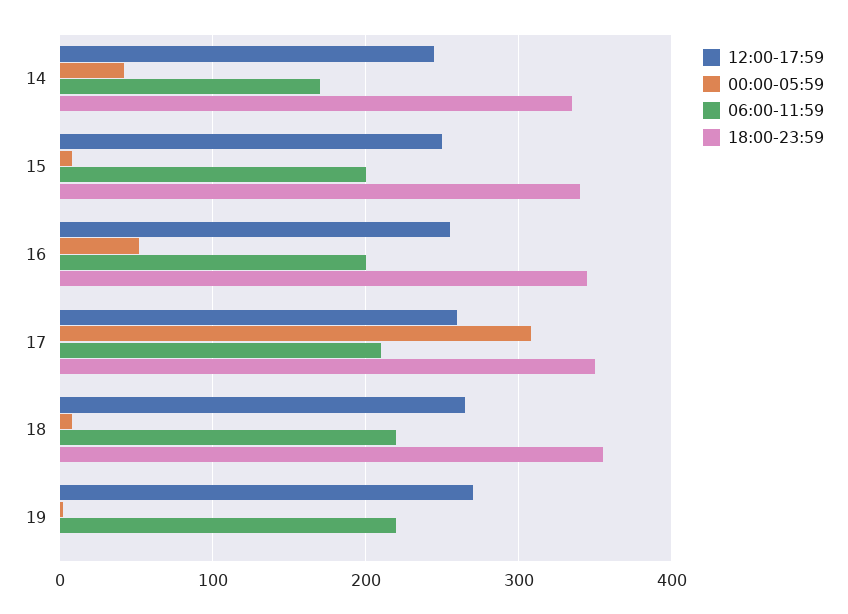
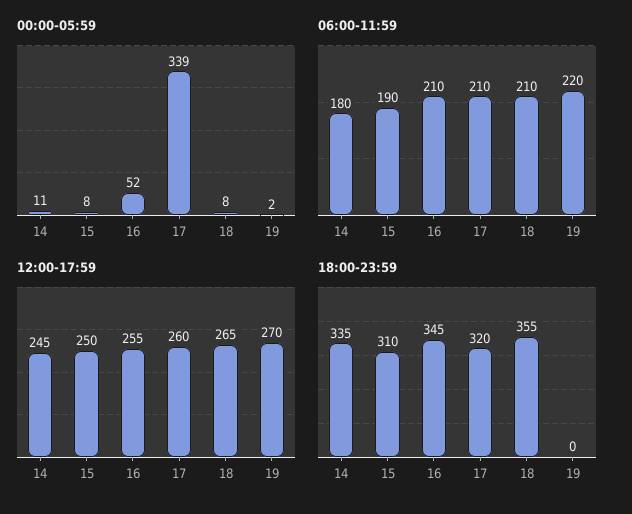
  {
    "12:00-17:59": {
      "14": 245,
      "15": 250,
      "16": 255,
      "17": 260,
      "18": 265,
      "19": 270
    },
    "00:00-05:59": {
-     "14": 40,
+     "14": 11,
      "15": 8,
      "16": 52,
-     "17": 310,
+     "17": 339,
      "18": 8,
      "19": 2
    },
    "06:00-11:59": {
-     "14": 170,
+     "14": 180,
-     "15": 200,
+     "15": 190,
-     "16": 200,
+     "16": 210,
      "17": 210,
-     "18": 220,
+     "18": 210,
      "19": 220
    },
    "18:00-23:59": {
      "14": 335,
-     "15": 340,
+     "15": 310,
      "16": 345,
-     "17": 350,
+     "17": 320,
      "18": 355,
      "19": 0
    }
  }

